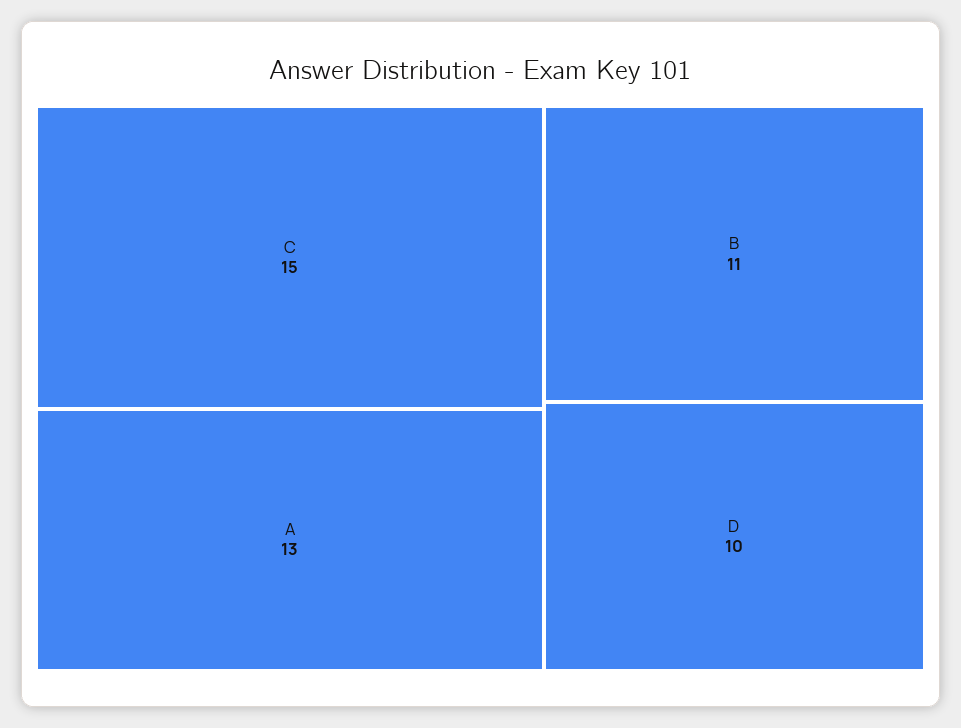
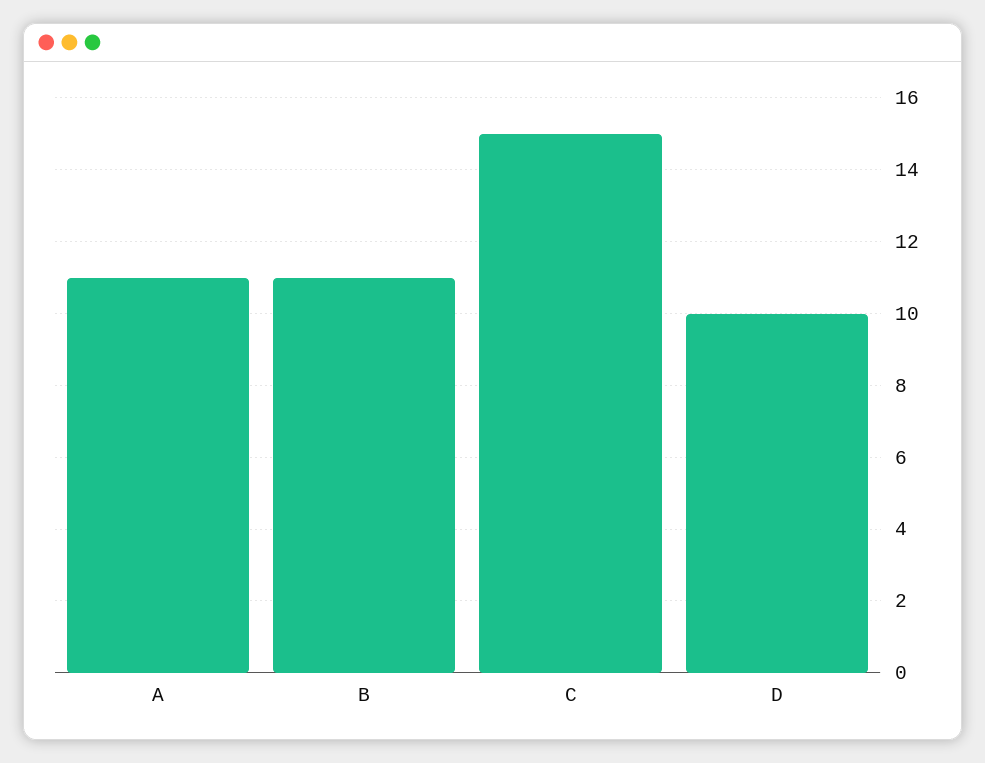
  {
    "C": 15,
-   "A": 13,
+   "A": 11,
    "B": 11,
    "D": 10
  }

